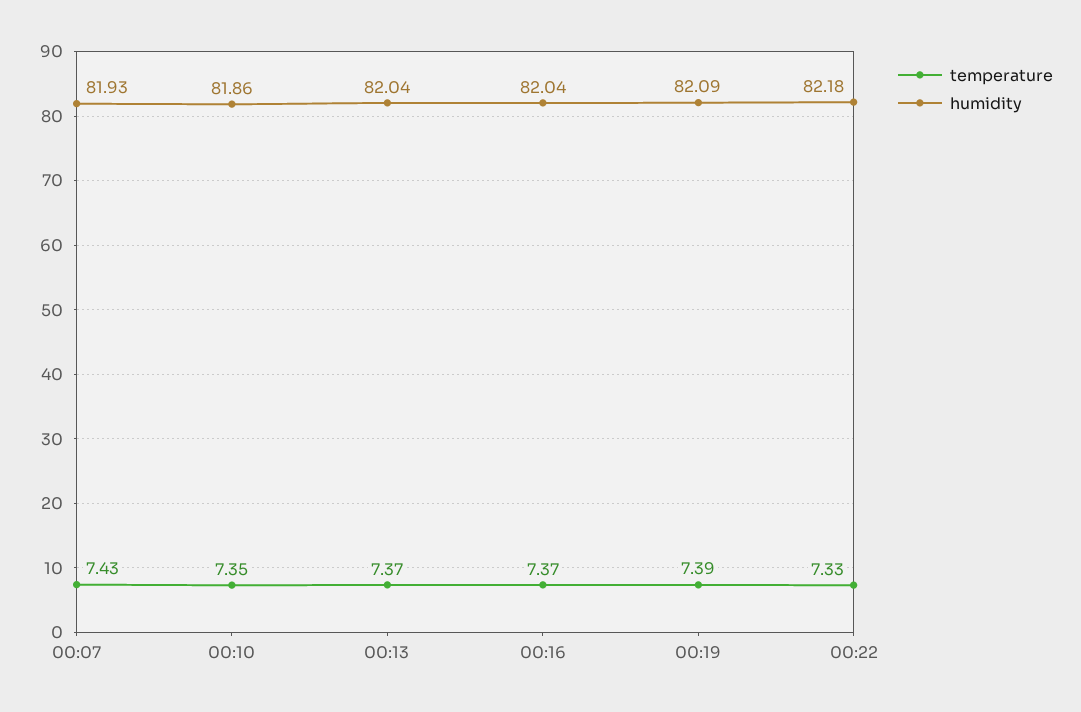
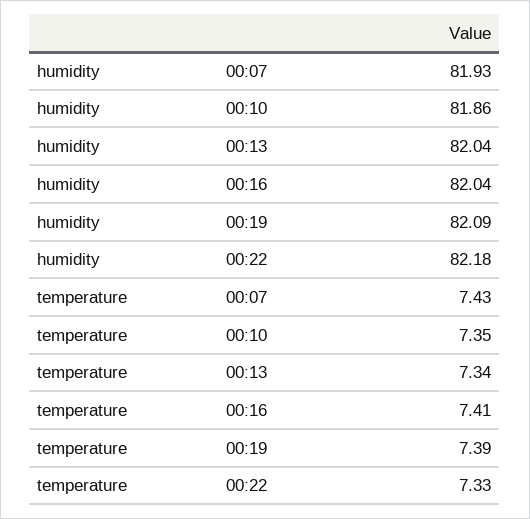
  {
    "temperature": {
      "00:07": 7.43,
      "00:10": 7.35,
-     "00:13": 7.37,
+     "00:13": 7.34,
-     "00:16": 7.37,
+     "00:16": 7.41,
      "00:19": 7.39,
      "00:22": 7.33
    },
    "humidity": {
      "00:07": 81.93,
      "00:10": 81.86,
      "00:13": 82.04,
      "00:16": 82.04,
      "00:19": 82.09,
      "00:22": 82.18
    }
  }

